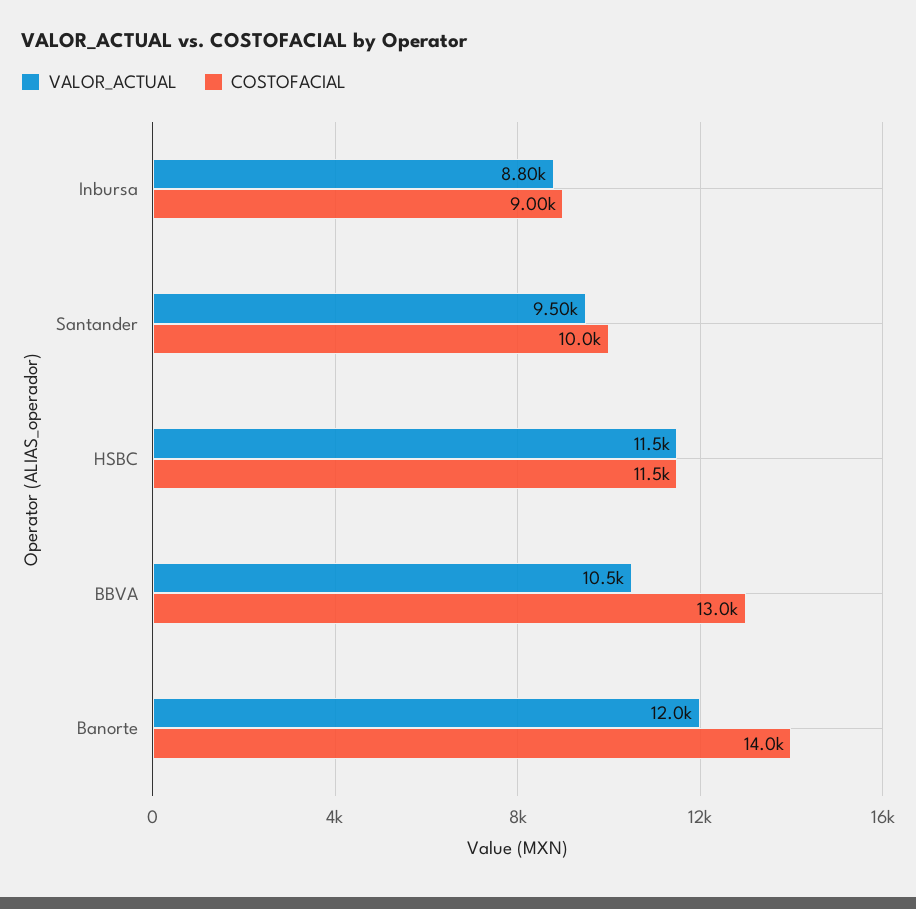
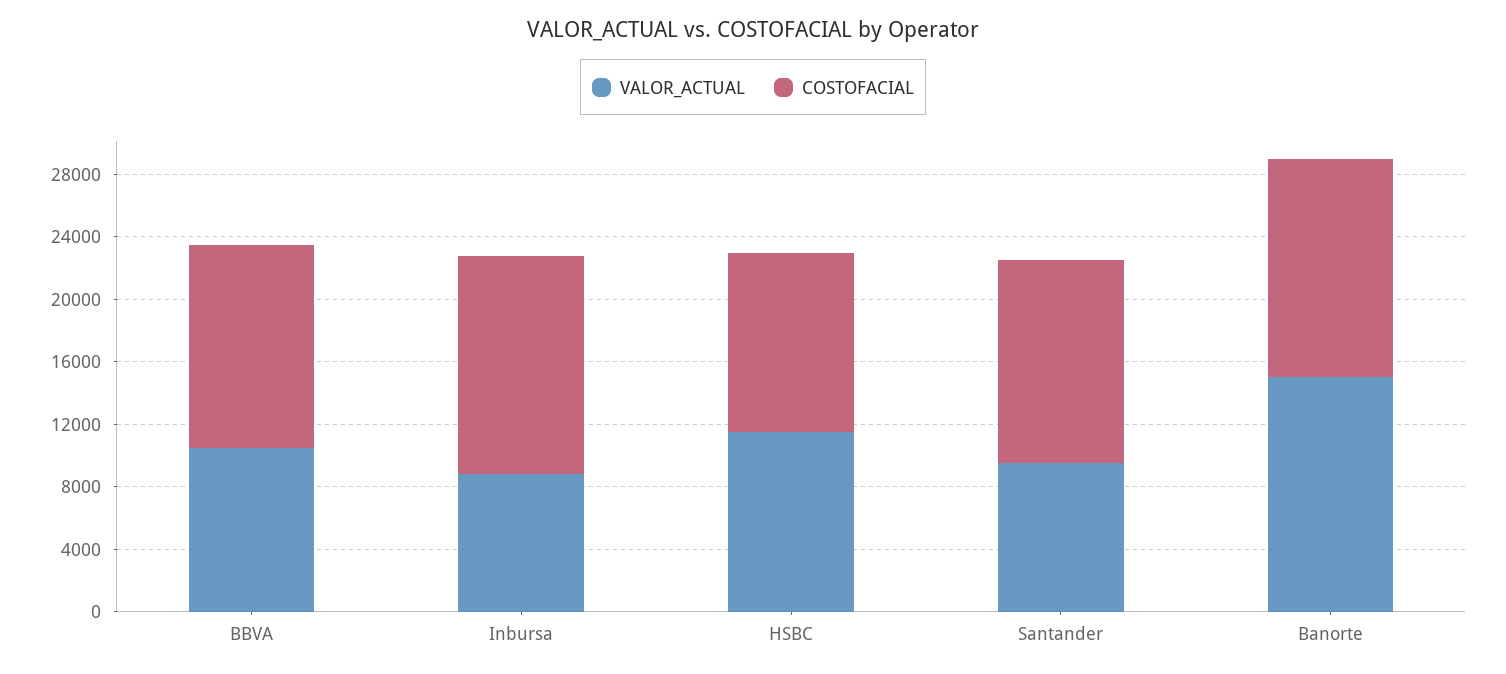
  {
    "VALOR_ACTUAL": {
      "Inbursa": 8800,
      "Santander": 9500,
      "HSBC": 11500,
      "BBVA": 10500,
-     "Banorte": 12000
+     "Banorte": 15000
    },
    "COSTOFACIAL": {
-     "Inbursa": 9000,
+     "Inbursa": 14000,
-     "Santander": 10000,
+     "Santander": 13000,
      "HSBC": 11500,
      "BBVA": 13000,
      "Banorte": 14000
    }
  }

